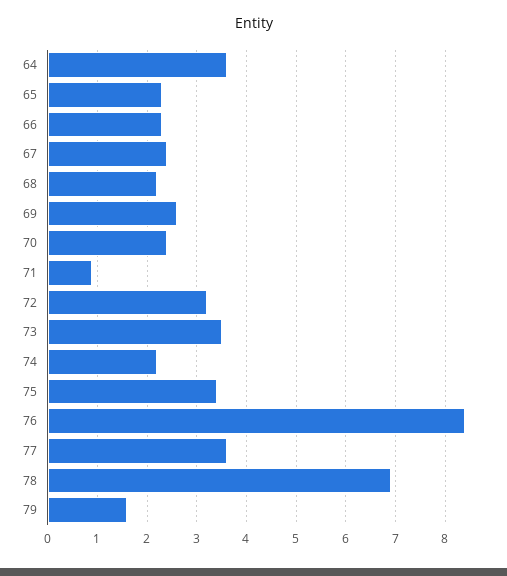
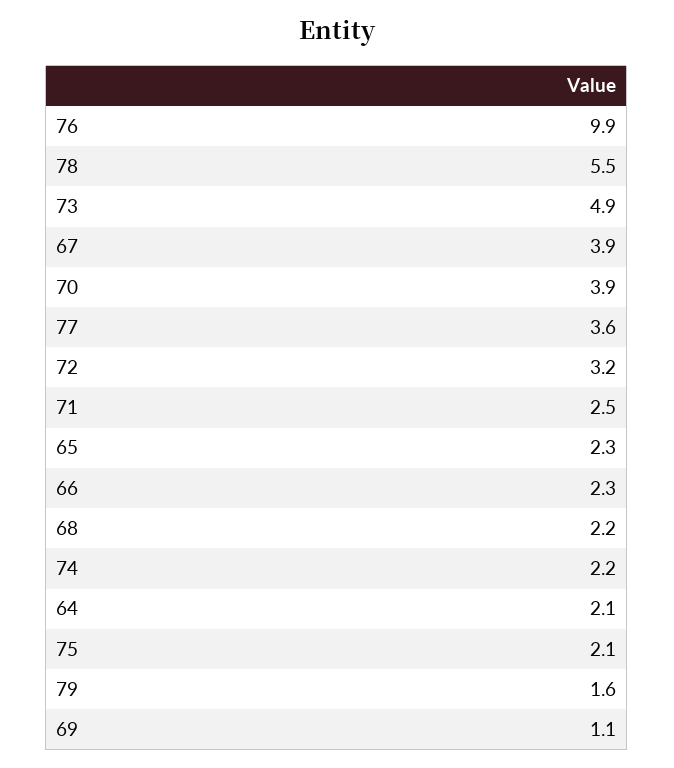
  {
-   "64": 3.5,
+   "64": 2.1,
    "65": 2.3,
    "66": 2.3,
-   "67": 2.5,
+   "67": 3.9,
    "68": 2.2,
-   "69": 2.5,
+   "69": 1.1,
-   "70": 2.5,
+   "70": 3.9,
-   "71": 1,
+   "71": 2.5,
    "72": 3.2,
-   "73": 3.5,
+   "73": 4.9,
    "74": 2.2,
-   "75": 3.5,
+   "75": 2.1,
-   "76": 8.5,
+   "76": 9.9,
    "77": 3.6,
-   "78": 7,
+   "78": 5.5,
    "79": 1.6
  }

